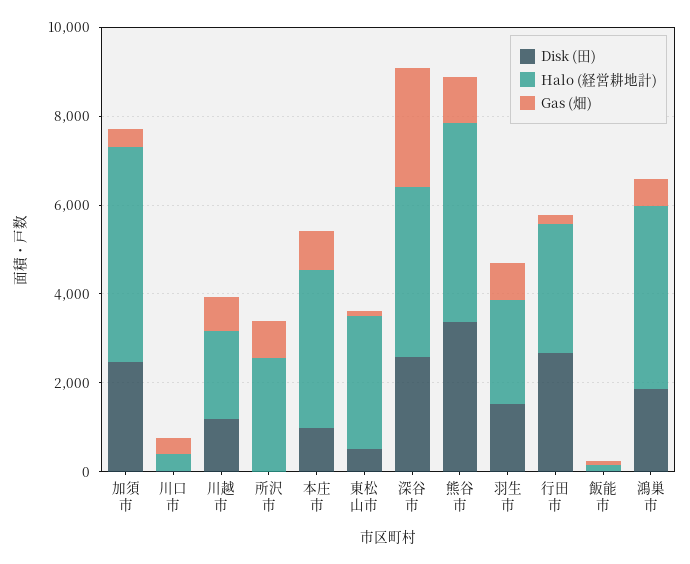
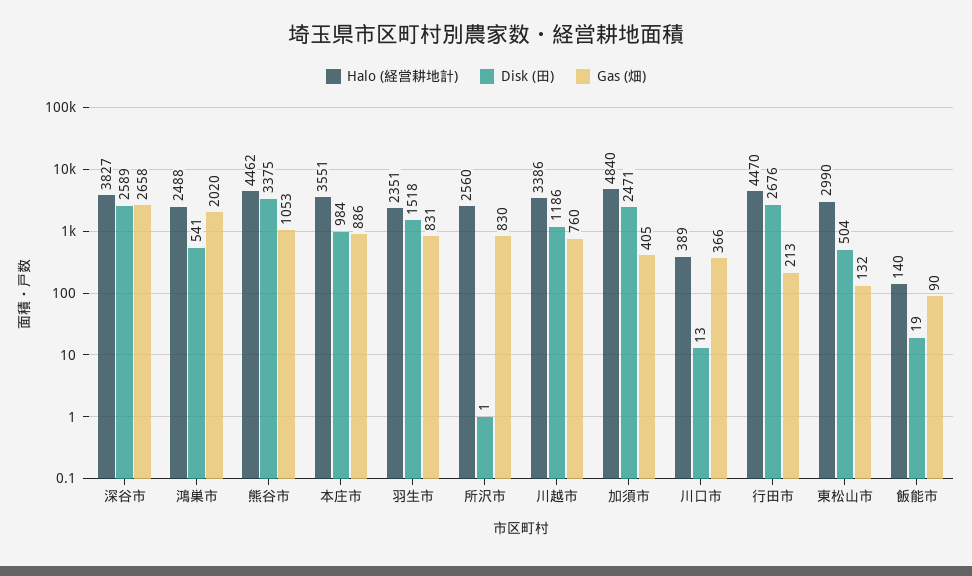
  {
    "Disk (田)": {
      "加須市": 2471,
      "川口市": 13,
      "川越市": 1186,
      "所沢市": 1,
      "本庄市": 984,
      "東松山市": 504,
      "深谷市": 2589,
      "熊谷市": 3375,
      "羽生市": 1518,
      "行田市": 2676,
      "飯能市": 19,
-     "鴻巣市": 2000
+     "鴻巣市": 541
    },
    "Halo (経営耕地計)": {
      "加須市": 4840,
      "川口市": 389,
-     "川越市": 2000,
+     "川越市": 3386,
      "所沢市": 2560,
      "本庄市": 3551,
      "東松山市": 2990,
      "深谷市": 3827,
      "熊谷市": 4462,
      "羽生市": 2351,
-     "行田市": 3000,
+     "行田市": 4470,
      "飯能市": 140,
-     "鴻巣市": 4000
+     "鴻巣市": 2488
    },
    "Gas (畑)": {
      "加須市": 405,
      "川口市": 366,
      "川越市": 760,
      "所沢市": 830,
      "本庄市": 886,
      "東松山市": 132,
      "深谷市": 2658,
      "熊谷市": 1053,
      "羽生市": 831,
      "行田市": 213,
      "飯能市": 90,
-     "鴻巣市": 500
+     "鴻巣市": 2020
    }
  }

